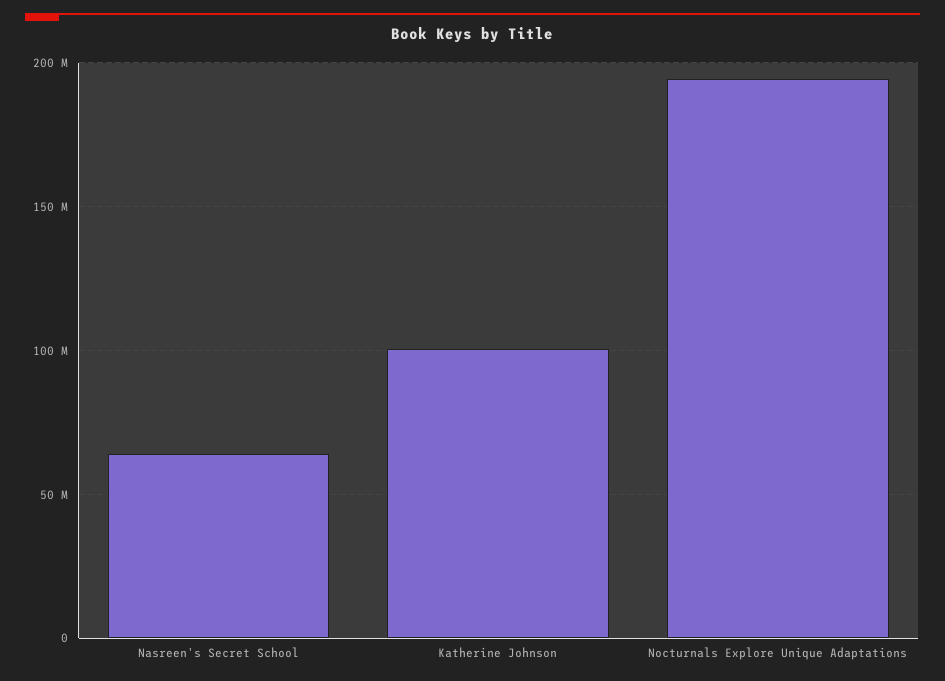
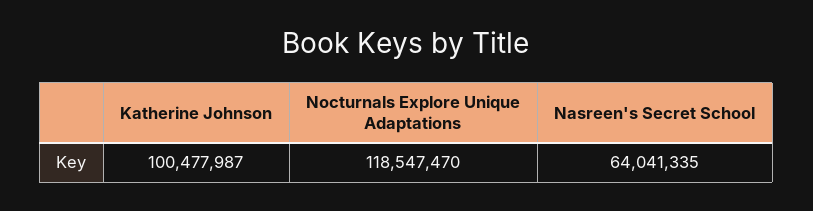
  {
    "Nasreen's Secret School": 64041335,
    "Katherine Johnson": 100477987,
-   "Nocturnals Explore Unique Adaptations": 195000000
+   "Nocturnals Explore Unique Adaptations": 118547470
  }

